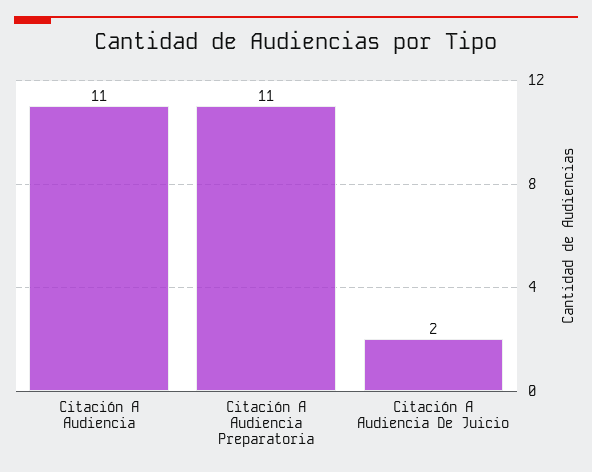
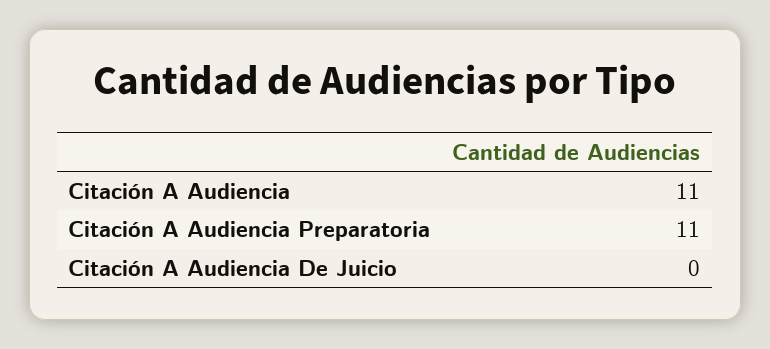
  {
    "Citación A Audiencia": 11,
    "Citación A Audiencia Preparatoria": 11,
-   "Citación A Audiencia De Juicio": 2
+   "Citación A Audiencia De Juicio": 0
  }

